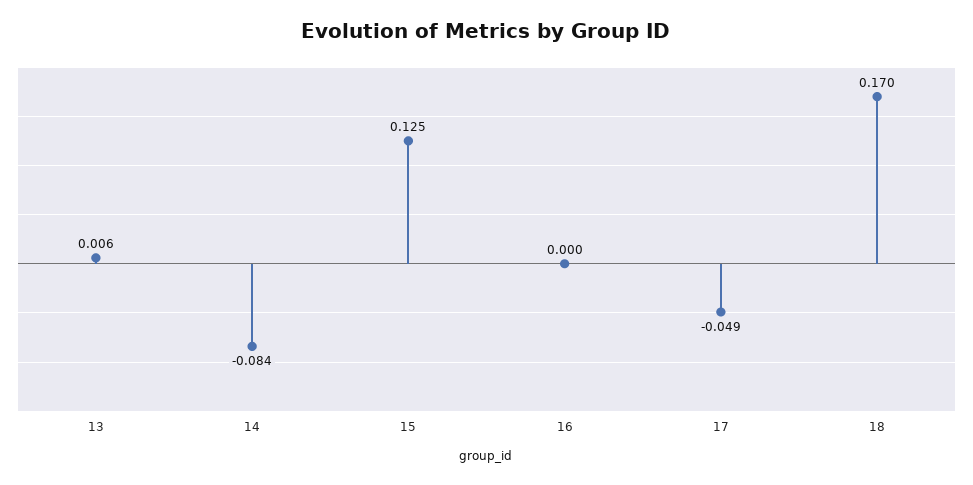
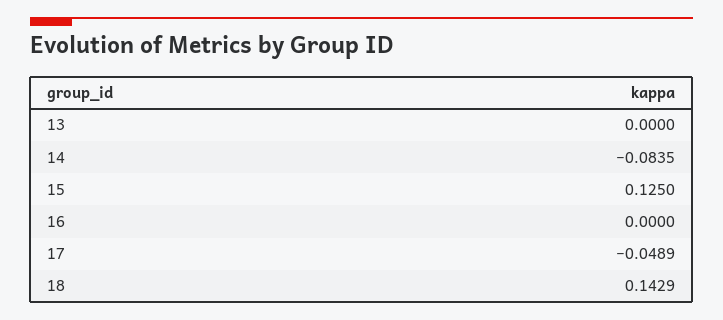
  {
-   "13": 0.006,
+   "13": 0,
    "14": -0.0835,
    "15": 0.125,
    "16": 0,
    "17": -0.0489,
-   "18": 0.17
+   "18": 0.1429
  }

